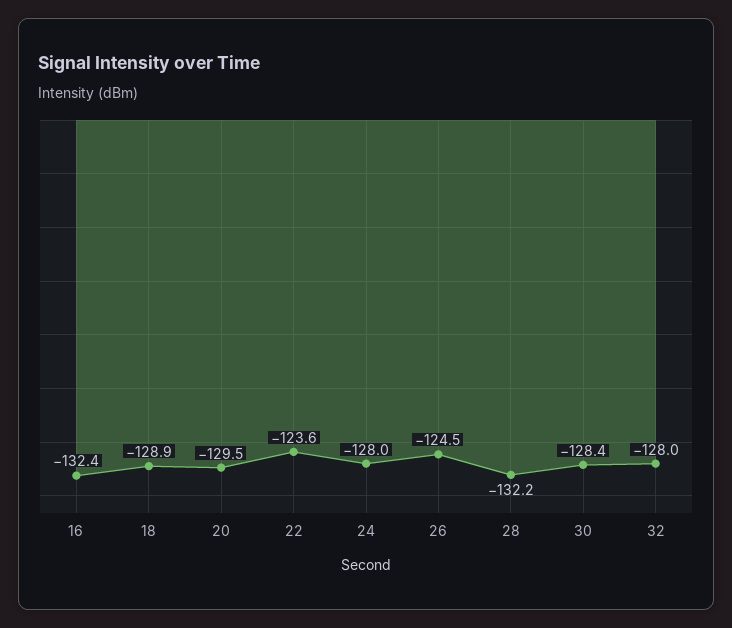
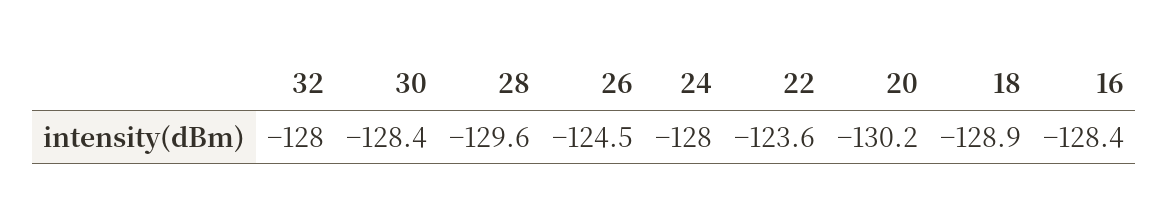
  {
-   "16": -132.4,
+   "16": -128.4,
    "18": -128.9,
-   "20": -129.5,
+   "20": -130.2,
    "22": -123.6,
    "24": -128,
    "26": -124.5,
-   "28": -132.2,
+   "28": -129.6,
    "30": -128.4,
    "32": -128
  }

